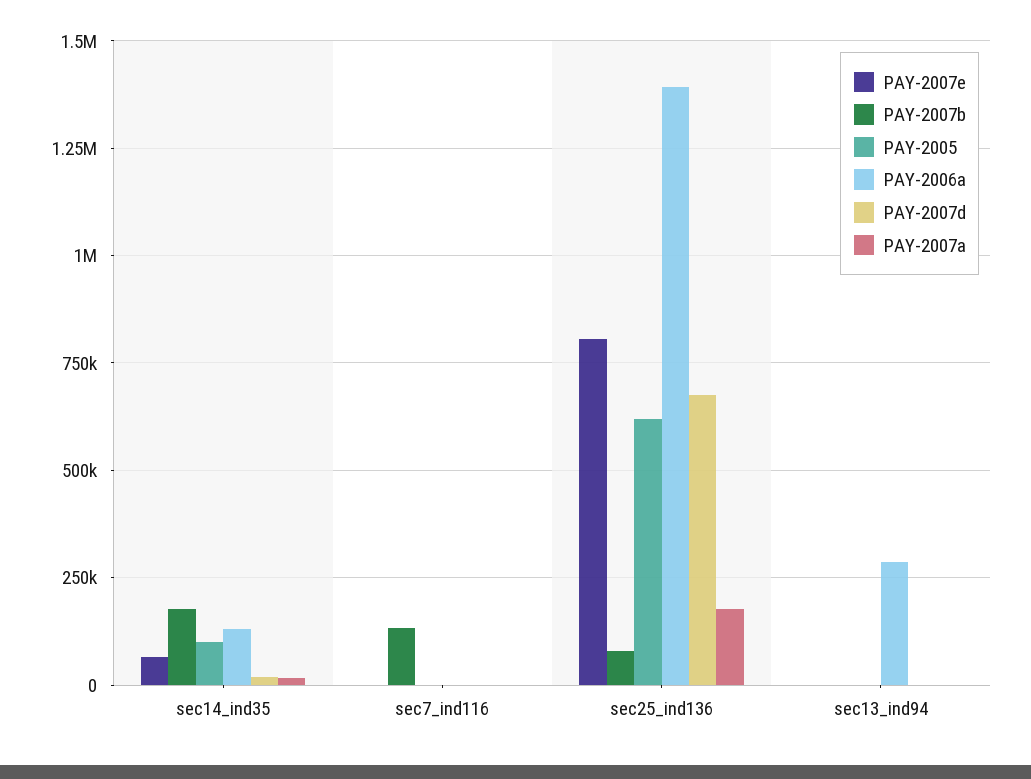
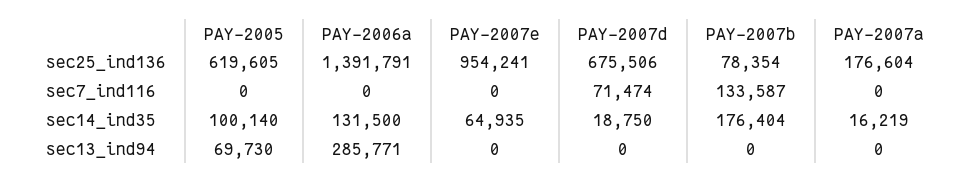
  {
    "PAY-2007e": {
      "sec14_ind35": 64935,
      "sec7_ind116": 0,
-     "sec25_ind136": 800000,
+     "sec25_ind136": 954241,
      "sec13_ind94": 0
    },
    "PAY-2007b": {
      "sec14_ind35": 176404,
      "sec7_ind116": 133587,
      "sec25_ind136": 78354,
      "sec13_ind94": 0
    },
    "PAY-2005": {
      "sec14_ind35": 100140,
      "sec7_ind116": 0,
      "sec25_ind136": 619605,
-     "sec13_ind94": 0
+     "sec13_ind94": 69730
    },
    "PAY-2006a": {
      "sec14_ind35": 131500,
      "sec7_ind116": 0,
      "sec25_ind136": 1391791,
      "sec13_ind94": 285771
    },
    "PAY-2007d": {
      "sec14_ind35": 18750,
-     "sec7_ind116": 0,
+     "sec7_ind116": 71474,
      "sec25_ind136": 675506,
      "sec13_ind94": 0
    },
    "PAY-2007a": {
      "sec14_ind35": 16219,
      "sec7_ind116": 0,
      "sec25_ind136": 176604,
      "sec13_ind94": 0
    }
  }

